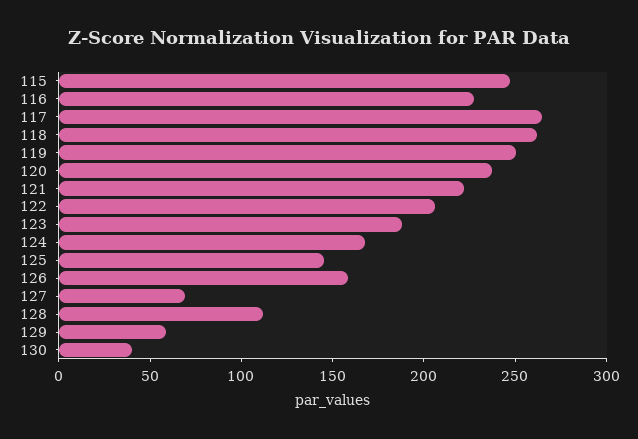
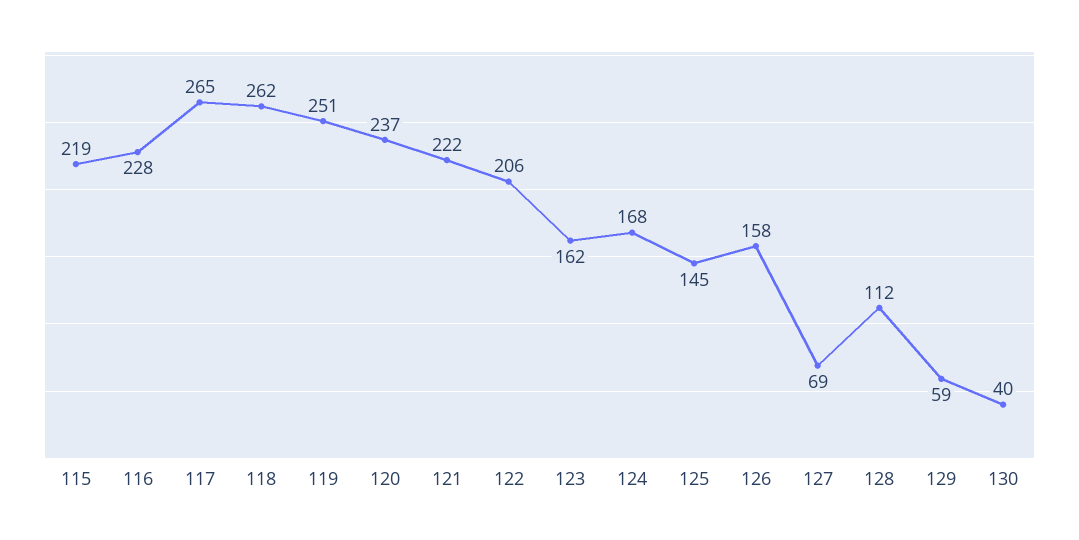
  {
-   "115": 250,
+   "115": 219,
    "116": 228,
    "117": 265,
    "118": 262,
    "119": 251,
    "120": 237,
    "121": 222,
    "122": 206,
-   "123": 190,
+   "123": 162,
    "124": 168,
    "125": 145,
    "126": 158,
    "127": 69,
    "128": 112,
    "129": 59,
    "130": 40
  }

